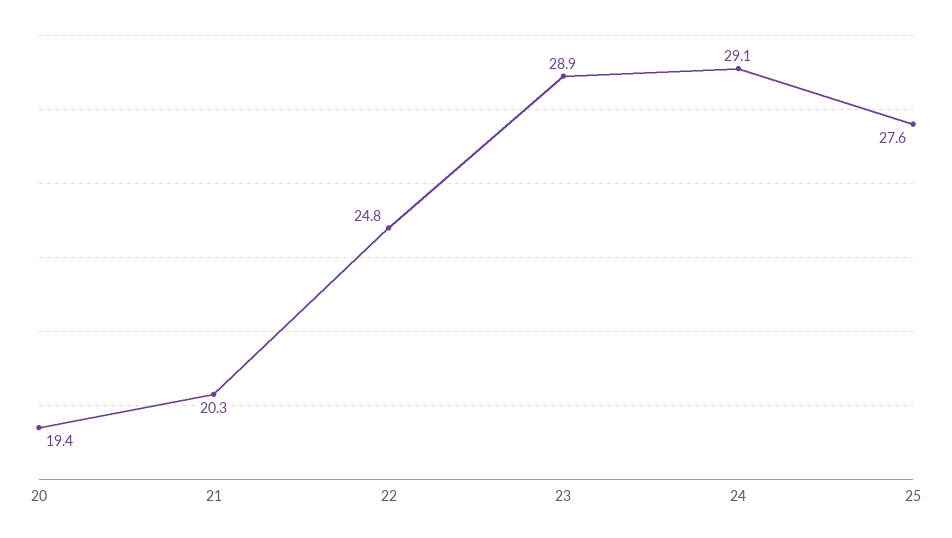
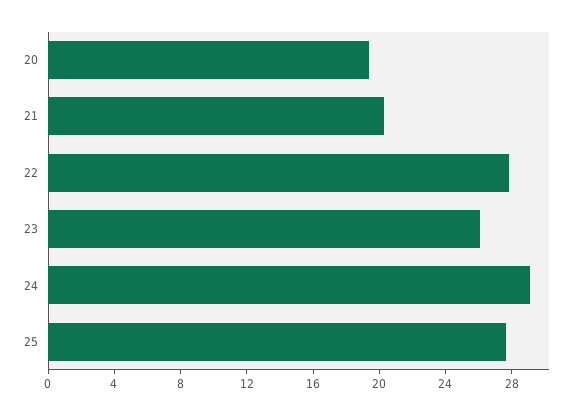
  {
    "20": 19.4,
    "21": 20.3,
-   "22": 24.8,
+   "22": 28,
-   "23": 28.9,
+   "23": 26,
    "24": 29.1,
    "25": 27.6
  }

